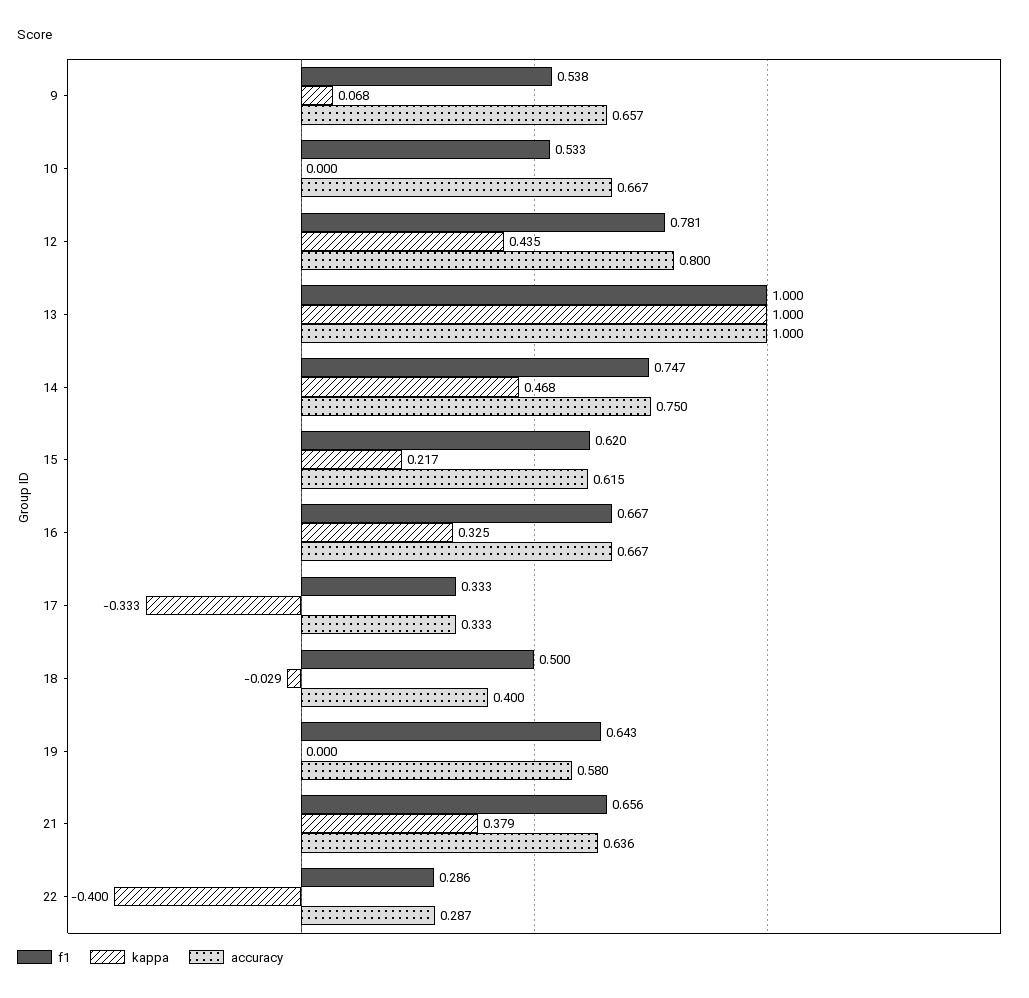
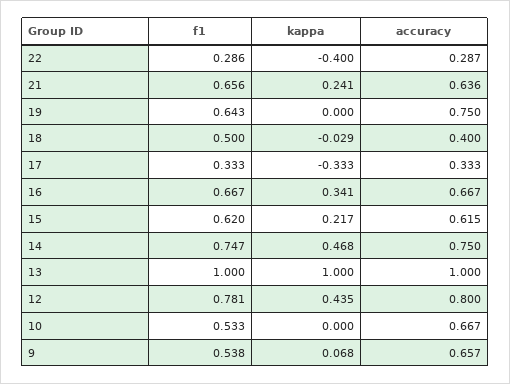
  {
    "f1": {
      "9": 0.538,
      "10": 0.533,
      "12": 0.781,
      "13": 1,
      "14": 0.747,
      "15": 0.62,
      "16": 0.667,
      "17": 0.333,
      "18": 0.5,
      "19": 0.643,
      "21": 0.656,
      "22": 0.286
    },
    "kappa": {
      "9": 0.068,
      "10": 0,
      "12": 0.435,
      "13": 1,
      "14": 0.468,
      "15": 0.217,
-     "16": 0.325,
+     "16": 0.341,
      "17": -0.333,
      "18": -0.029,
      "19": 0,
-     "21": 0.379,
+     "21": 0.241,
      "22": -0.4
    },
    "accuracy": {
      "9": 0.657,
      "10": 0.667,
      "12": 0.8,
      "13": 1,
      "14": 0.75,
      "15": 0.615,
      "16": 0.667,
      "17": 0.333,
      "18": 0.4,
-     "19": 0.58,
+     "19": 0.75,
      "21": 0.636,
      "22": 0.287
    }
  }

